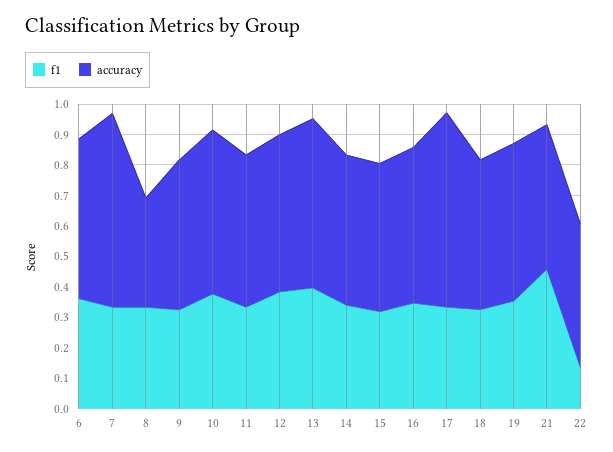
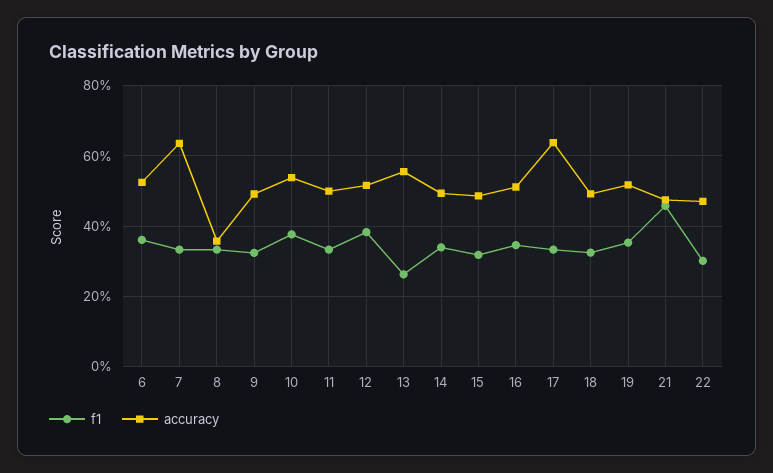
  {
    "f1": {
      "6": 0.36,
      "7": 0.34,
      "8": 0.34,
      "9": 0.32,
      "10": 0.38,
      "11": 0.34,
      "12": 0.38,
-     "13": 0.4,
+     "13": 0.26,
      "14": 0.34,
      "15": 0.32,
      "16": 0.34,
      "17": 0.34,
      "18": 0.32,
      "19": 0.36,
      "21": 0.46,
-     "22": 0.15
+     "22": 0.3
    },
    "accuracy": {
      "6": 0.52,
      "7": 0.64,
      "8": 0.36,
      "9": 0.5,
      "10": 0.54,
      "11": 0.5,
      "12": 0.52,
      "13": 0.56,
      "14": 0.5,
      "15": 0.48,
      "16": 0.52,
      "17": 0.64,
      "18": 0.5,
      "19": 0.52,
      "21": 0.48,
      "22": 0.48
    }
  }

